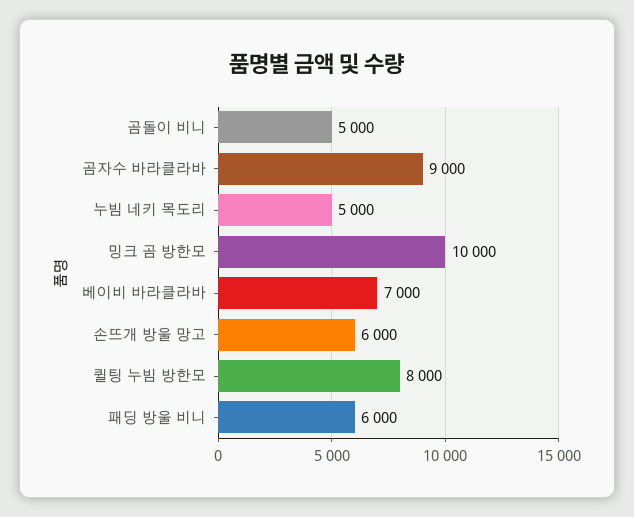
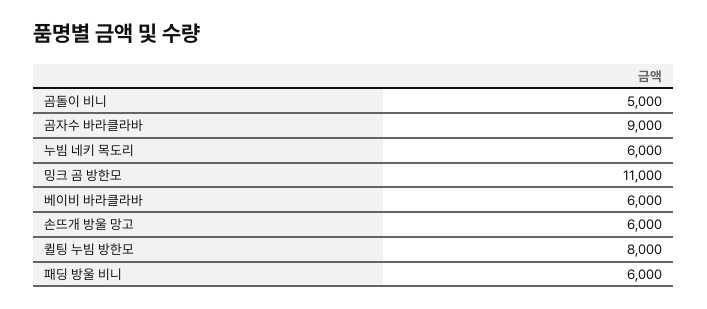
  {
    "곰돌이 비니": 5000,
    "곰자수 바라클라바": 9000,
-   "누빔 네키 목도리": 5000,
+   "누빔 네키 목도리": 6000,
-   "밍크 곰 방한모": 10000,
+   "밍크 곰 방한모": 11000,
-   "베이비 바라클라바": 7000,
+   "베이비 바라클라바": 6000,
    "손뜨개 방울 망고": 6000,
    "퀼팅 누빔 방한모": 8000,
    "패딩 방울 비니": 6000
  }

